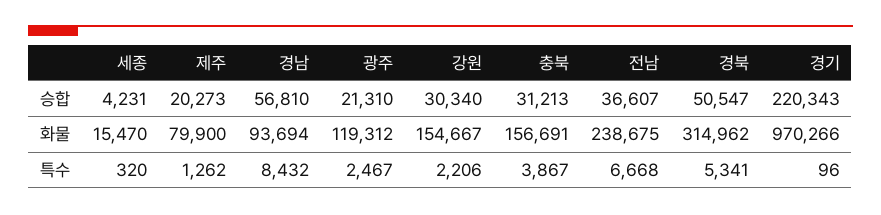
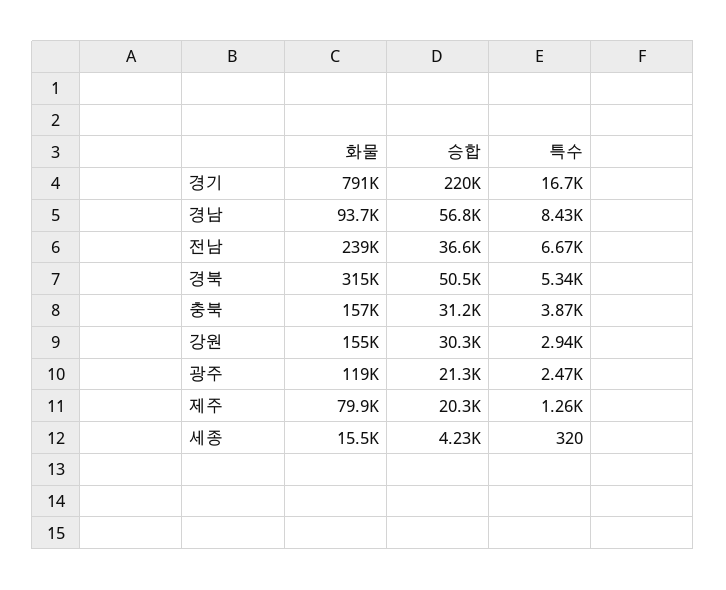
  {
    "세종": {
      "승합": 4231,
      "화물": 15470,
      "특수": 320
    },
    "제주": {
      "승합": 20273,
      "화물": 79900,
      "특수": 1262
    },
    "경남": {
      "승합": 56810,
      "화물": 93694,
      "특수": 8432
    },
    "광주": {
      "승합": 21310,
      "화물": 119312,
      "특수": 2467
    },
    "강원": {
      "승합": 30340,
      "화물": 154667,
-     "특수": 2206
+     "특수": 2940
    },
    "충북": {
      "승합": 31213,
      "화물": 156691,
      "특수": 3867
    },
    "전남": {
      "승합": 36607,
      "화물": 238675,
      "특수": 6668
    },
    "경북": {
      "승합": 50547,
      "화물": 314962,
      "특수": 5341
    },
    "경기": {
      "승합": 220343,
-     "화물": 970266,
+     "화물": 791000,
-     "특수": 96
+     "특수": 16700
    }
  }

